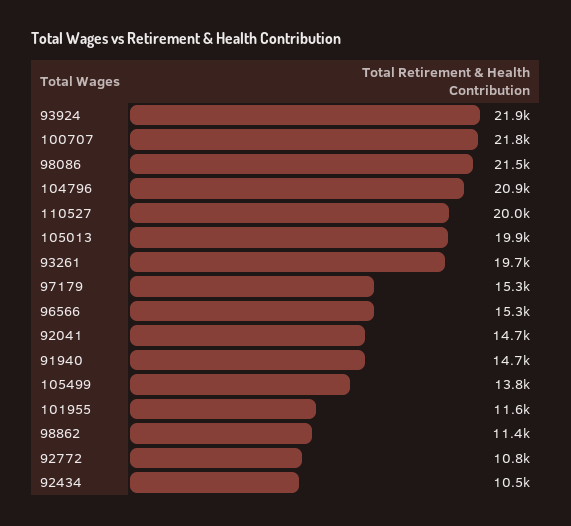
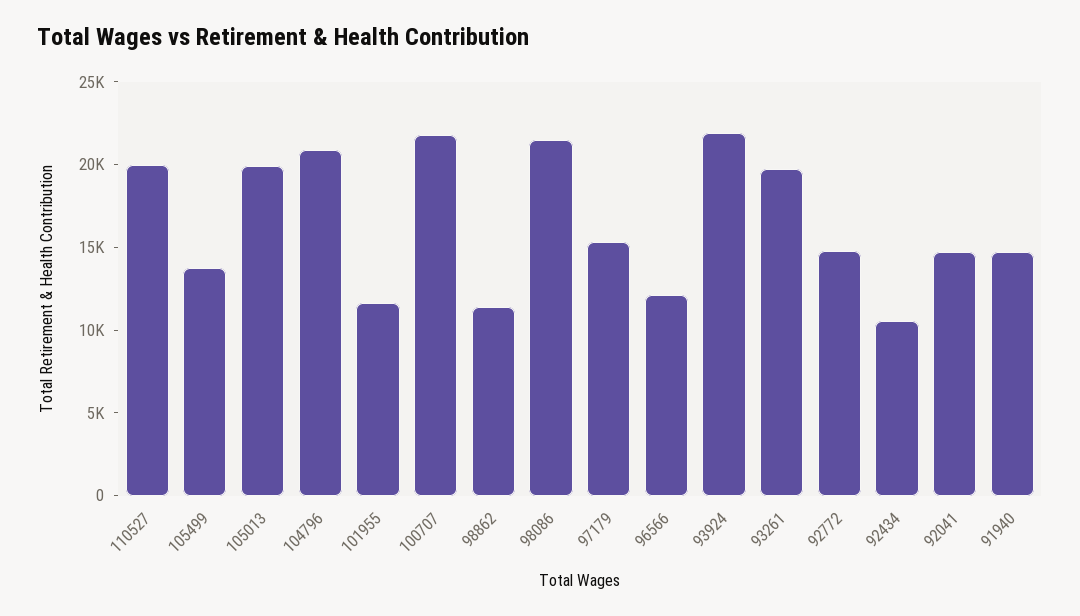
  {
    "93924": 21900,
    "100707": 21800,
    "98086": 21500,
    "104796": 20900,
    "110527": 20000,
    "105013": 19900,
    "93261": 19700,
    "97179": 15300,
-   "96566": 15300,
+   "96566": 12000,
    "92041": 14700,
    "91940": 14700,
    "105499": 13800,
    "101955": 11600,
    "98862": 11400,
-   "92772": 10800,
+   "92772": 15000,
    "92434": 10500
  }

